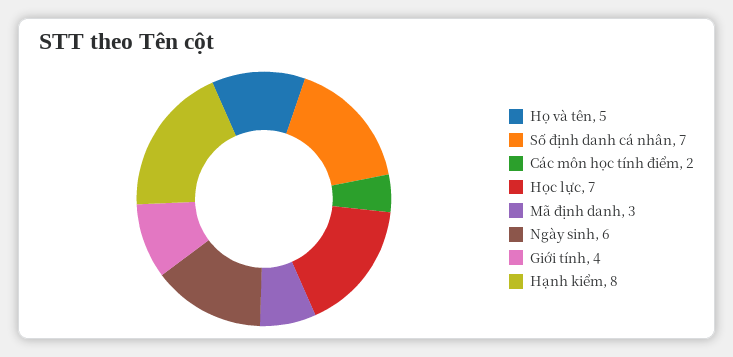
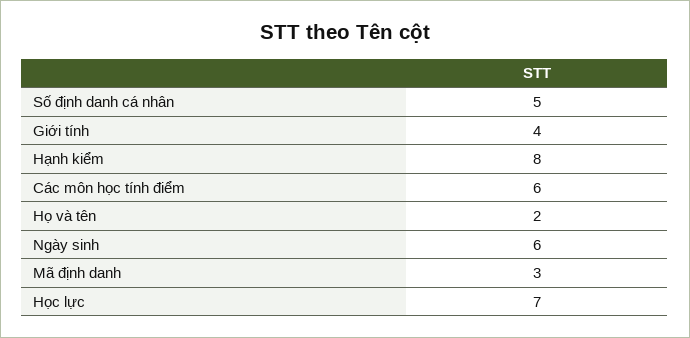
  {
-   "Họ và tên": 5,
+   "Họ và tên": 2,
-   "Số định danh cá nhân": 7,
+   "Số định danh cá nhân": 5,
-   "Các môn học tính điểm": 2,
+   "Các môn học tính điểm": 6,
    "Học lực": 7,
    "Mã định danh": 3,
    "Ngày sinh": 6,
    "Giới tính": 4,
    "Hạnh kiểm": 8
  }

